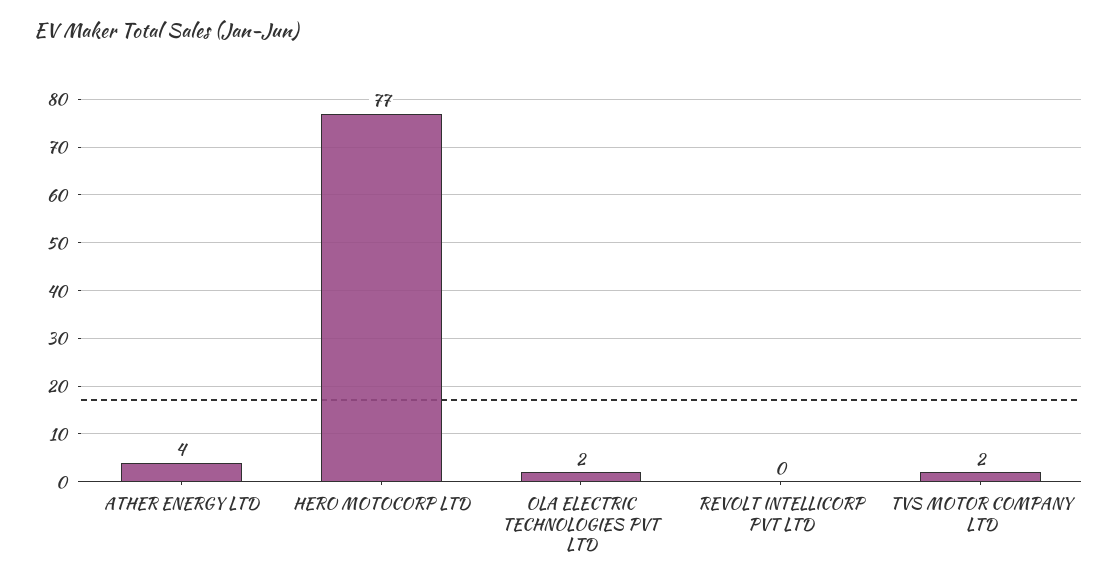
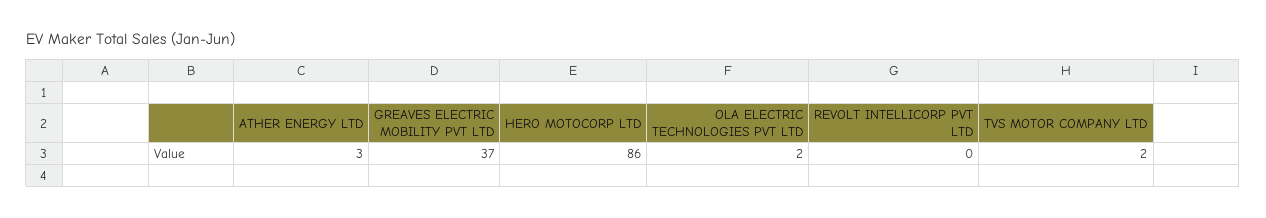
  {
-   "ATHER ENERGY LTD": 4,
+   "ATHER ENERGY LTD": 3,
-   "HERO MOTOCORP LTD": 77,
+   "HERO MOTOCORP LTD": 86,
    "OLA ELECTRIC TECHNOLOGIES PVT LTD": 2,
    "REVOLT INTELLICORP PVT LTD": 0,
-   "TVS MOTOR COMPANY LTD": 2
+   "TVS MOTOR COMPANY LTD": 2,
+   "GREAVES ELECTRIC MOBILITY PVT LTD": 37
  }

